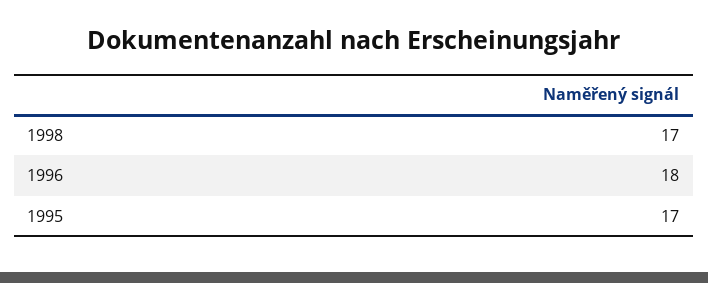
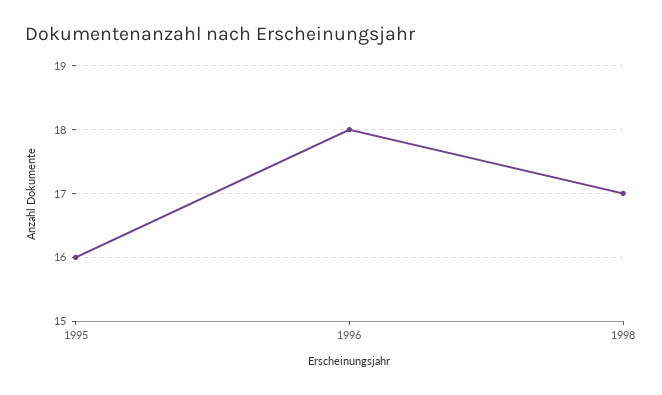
  {
    "1998": 17,
    "1996": 18,
-   "1995": 17
+   "1995": 16
  }

